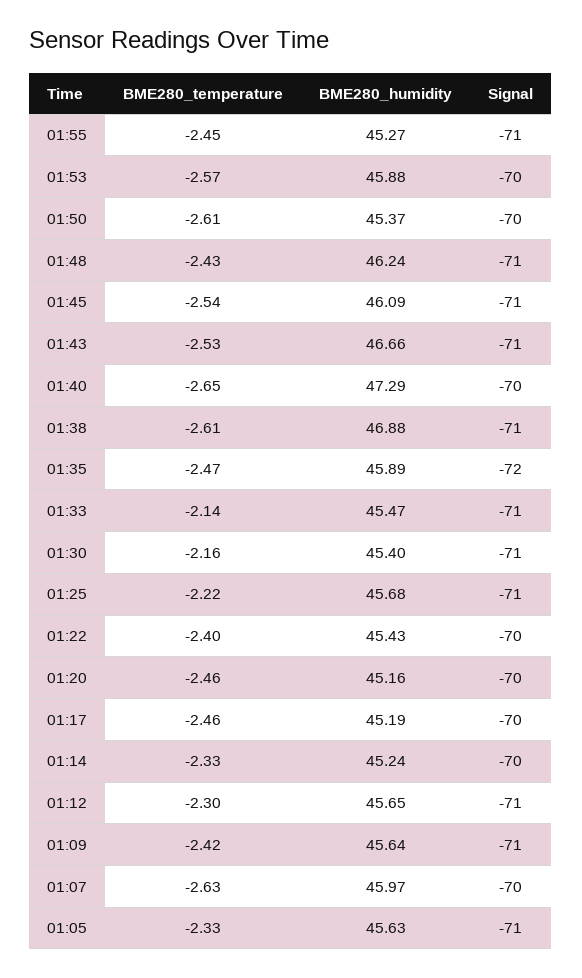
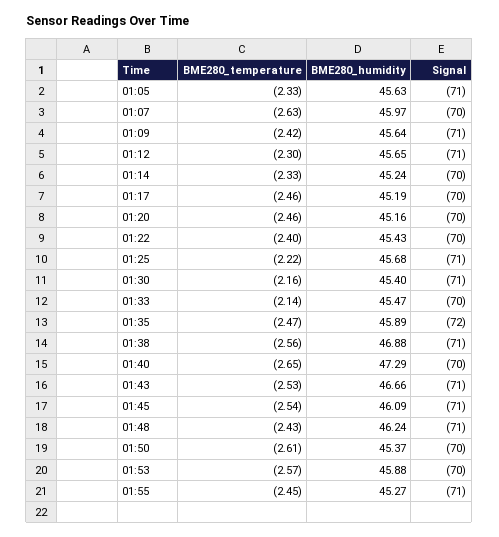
  {
    "BME280_temperature": {
      "01:55": -2.45,
      "01:53": -2.57,
      "01:50": -2.61,
      "01:48": -2.43,
      "01:45": -2.54,
      "01:43": -2.53,
      "01:40": -2.65,
-     "01:38": -2.61,
+     "01:38": -2.56,
      "01:35": -2.47,
      "01:33": -2.14,
      "01:30": -2.16,
      "01:25": -2.22,
      "01:22": -2.4,
      "01:20": -2.46,
      "01:17": -2.46,
      "01:14": -2.33,
      "01:12": -2.3,
      "01:09": -2.42,
      "01:07": -2.63,
      "01:05": -2.33
    },
    "BME280_humidity": {
      "01:55": 45.27,
      "01:53": 45.88,
      "01:50": 45.37,
      "01:48": 46.24,
      "01:45": 46.09,
      "01:43": 46.66,
      "01:40": 47.29,
      "01:38": 46.88,
      "01:35": 45.89,
      "01:33": 45.47,
      "01:30": 45.4,
      "01:25": 45.68,
      "01:22": 45.43,
      "01:20": 45.16,
      "01:17": 45.19,
      "01:14": 45.24,
      "01:12": 45.65,
      "01:09": 45.64,
      "01:07": 45.97,
      "01:05": 45.63
    },
    "Signal": {
      "01:55": -71,
      "01:53": -70,
      "01:50": -70,
      "01:48": -71,
      "01:45": -71,
      "01:43": -71,
      "01:40": -70,
      "01:38": -71,
      "01:35": -72,
-     "01:33": -71,
+     "01:33": -70,
      "01:30": -71,
      "01:25": -71,
      "01:22": -70,
      "01:20": -70,
      "01:17": -70,
      "01:14": -70,
      "01:12": -71,
      "01:09": -71,
      "01:07": -70,
      "01:05": -71
    }
  }

